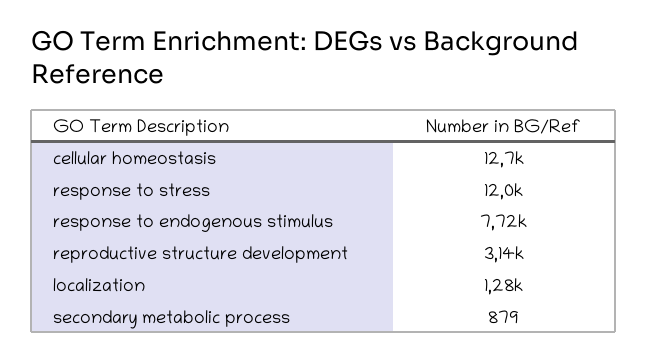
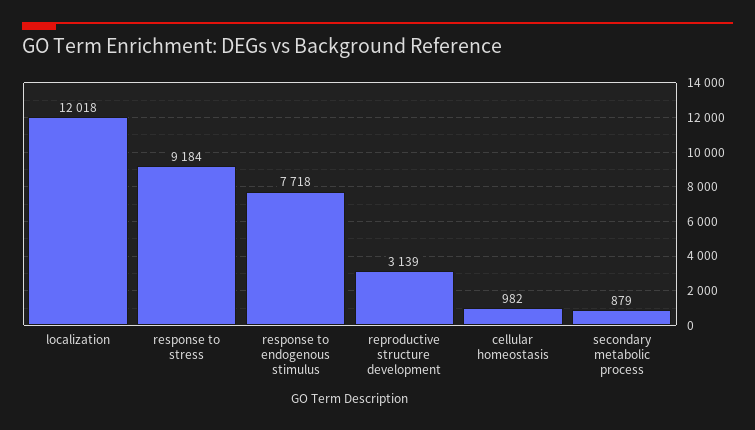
  {
-   "cellular homeostasis": 12700,
+   "cellular homeostasis": 982,
-   "response to stress": 12000,
+   "response to stress": 9184,
    "response to endogenous stimulus": 7718,
    "reproductive structure development": 3139,
-   "localization": 1280,
+   "localization": 12018,
    "secondary metabolic process": 879
  }

